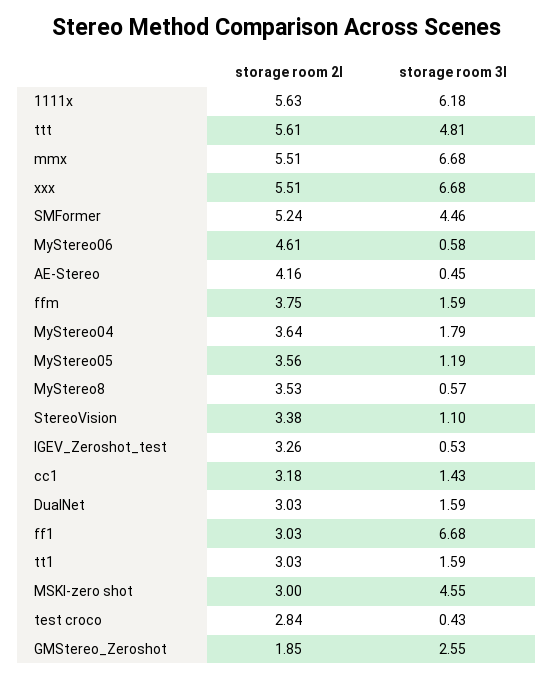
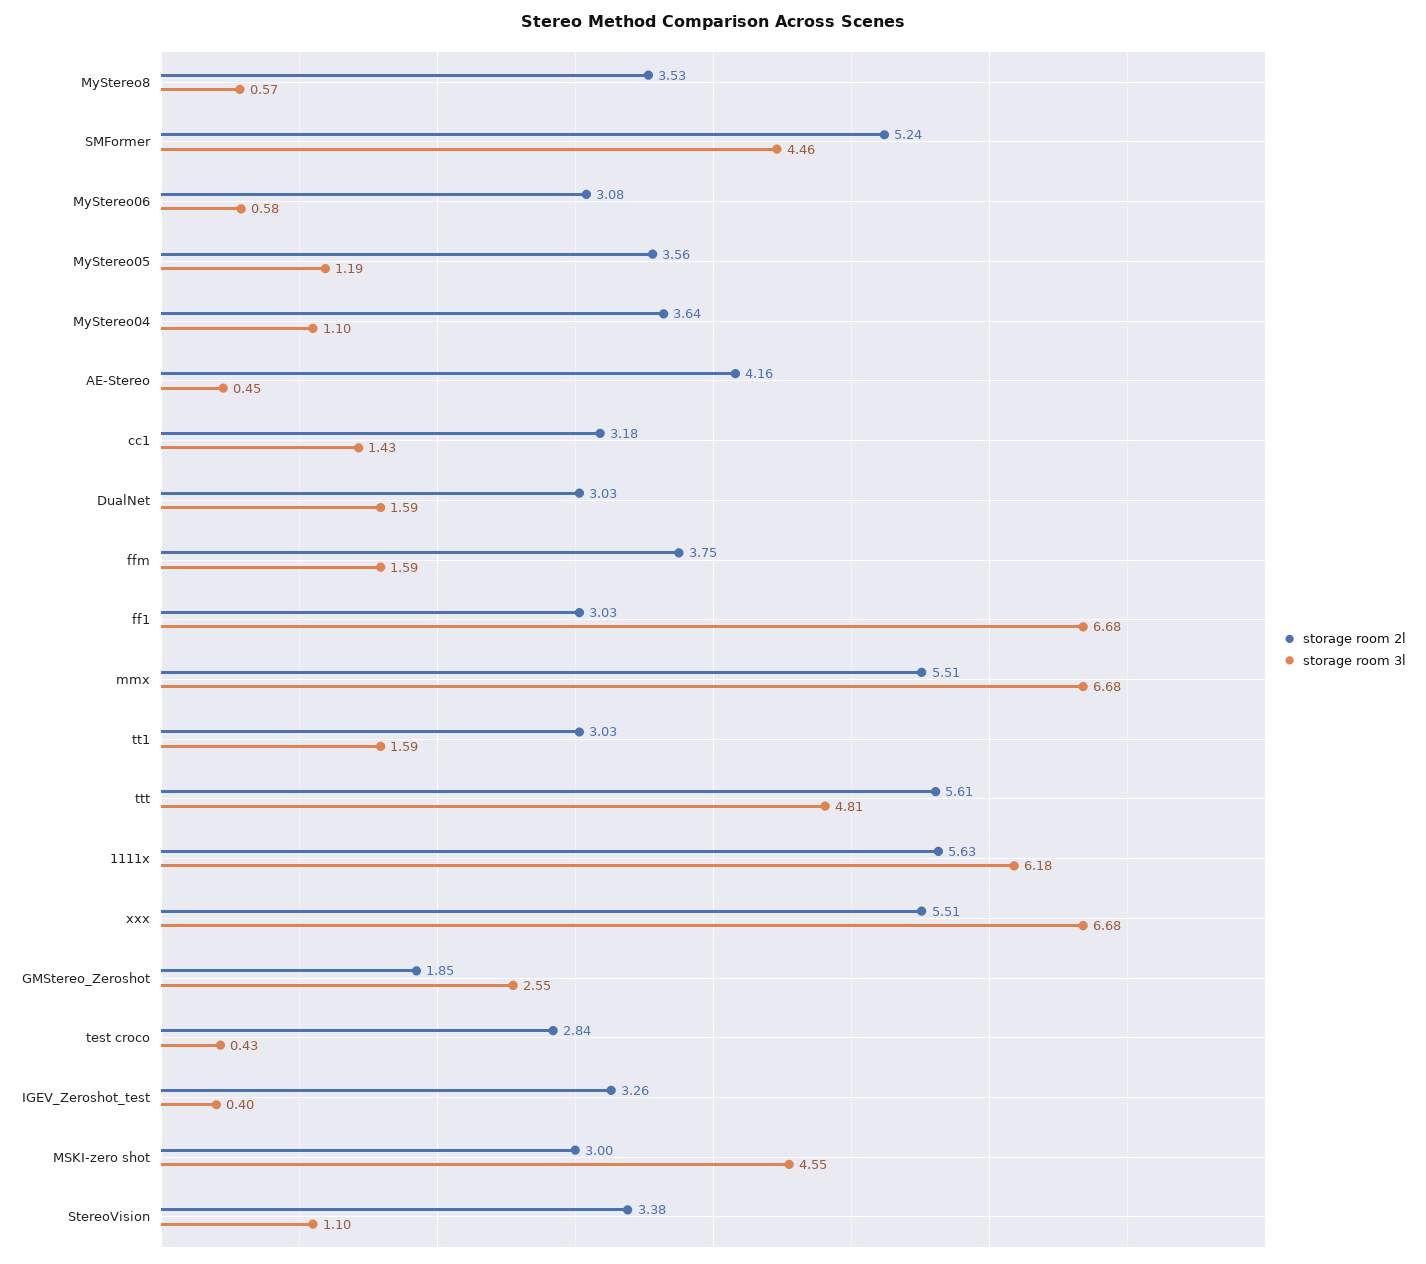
  {
    "storage room 2l": {
      "1111x": 5.63,
      "ttt": 5.61,
      "mmx": 5.51,
      "xxx": 5.51,
      "SMFormer": 5.24,
-     "MyStereo06": 4.61,
+     "MyStereo06": 3.08,
      "AE-Stereo": 4.16,
      "ffm": 3.75,
      "MyStereo04": 3.64,
      "MyStereo05": 3.56,
      "MyStereo8": 3.53,
      "StereoVision": 3.38,
      "IGEV_Zeroshot_test": 3.26,
      "cc1": 3.18,
      "DualNet": 3.03,
      "ff1": 3.03,
      "tt1": 3.03,
      "MSKI-zero shot": 3,
      "test croco": 2.84,
      "GMStereo_Zeroshot": 1.85
    },
    "storage room 3l": {
      "1111x": 6.18,
      "ttt": 4.81,
      "mmx": 6.68,
      "xxx": 6.68,
      "SMFormer": 4.46,
      "MyStereo06": 0.58,
      "AE-Stereo": 0.45,
      "ffm": 1.59,
-     "MyStereo04": 1.79,
+     "MyStereo04": 1.1,
      "MyStereo05": 1.19,
      "MyStereo8": 0.57,
      "StereoVision": 1.1,
-     "IGEV_Zeroshot_test": 0.53,
+     "IGEV_Zeroshot_test": 0.4,
      "cc1": 1.43,
      "DualNet": 1.59,
      "ff1": 6.68,
      "tt1": 1.59,
      "MSKI-zero shot": 4.55,
      "test croco": 0.43,
      "GMStereo_Zeroshot": 2.55
    }
  }

